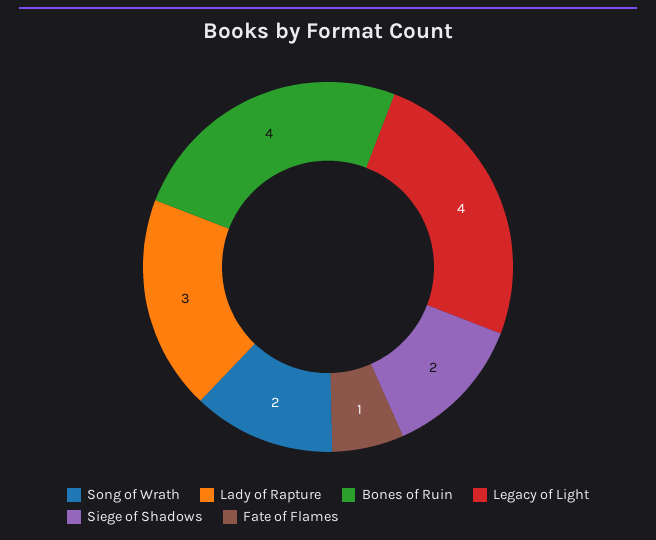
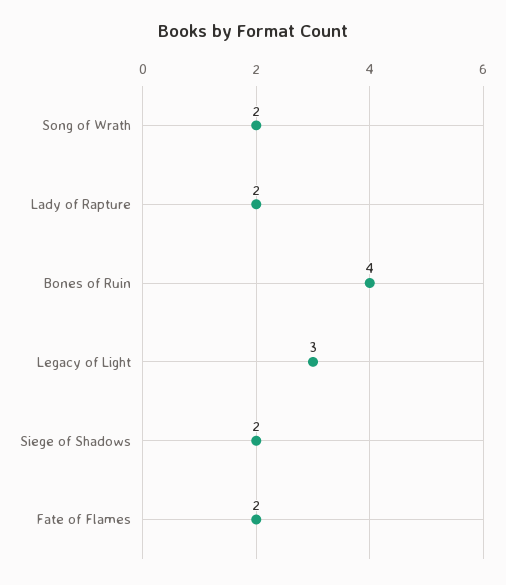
  {
    "Song of Wrath": 2,
-   "Lady of Rapture": 3,
+   "Lady of Rapture": 2,
    "Bones of Ruin": 4,
-   "Legacy of Light": 4,
+   "Legacy of Light": 3,
    "Siege of Shadows": 2,
-   "Fate of Flames": 1
+   "Fate of Flames": 2
  }

